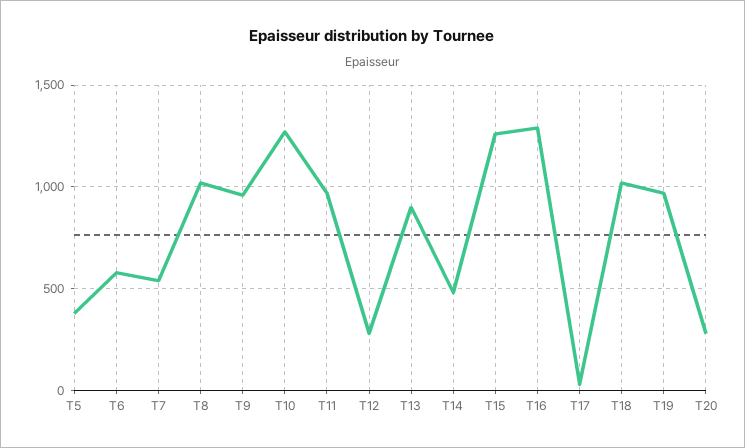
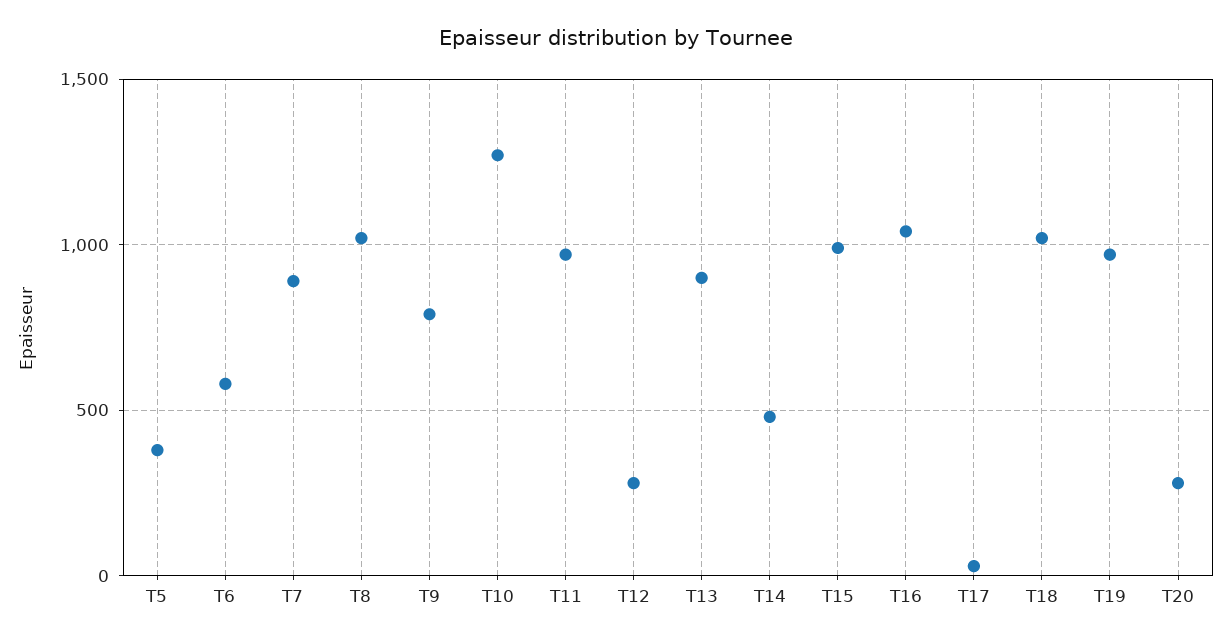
  {
    "T5": 400,
    "T6": 600,
-   "T7": 550,
+   "T7": 900,
    "T8": 1000,
-   "T9": 950,
+   "T9": 800,
    "T10": 1250,
    "T11": 950,
    "T12": 300,
    "T13": 900,
    "T14": 500,
-   "T15": 1250,
+   "T15": 1000,
-   "T16": 1300,
+   "T16": 1050,
    "T17": 50,
    "T18": 1000,
    "T19": 950,
    "T20": 300
  }

